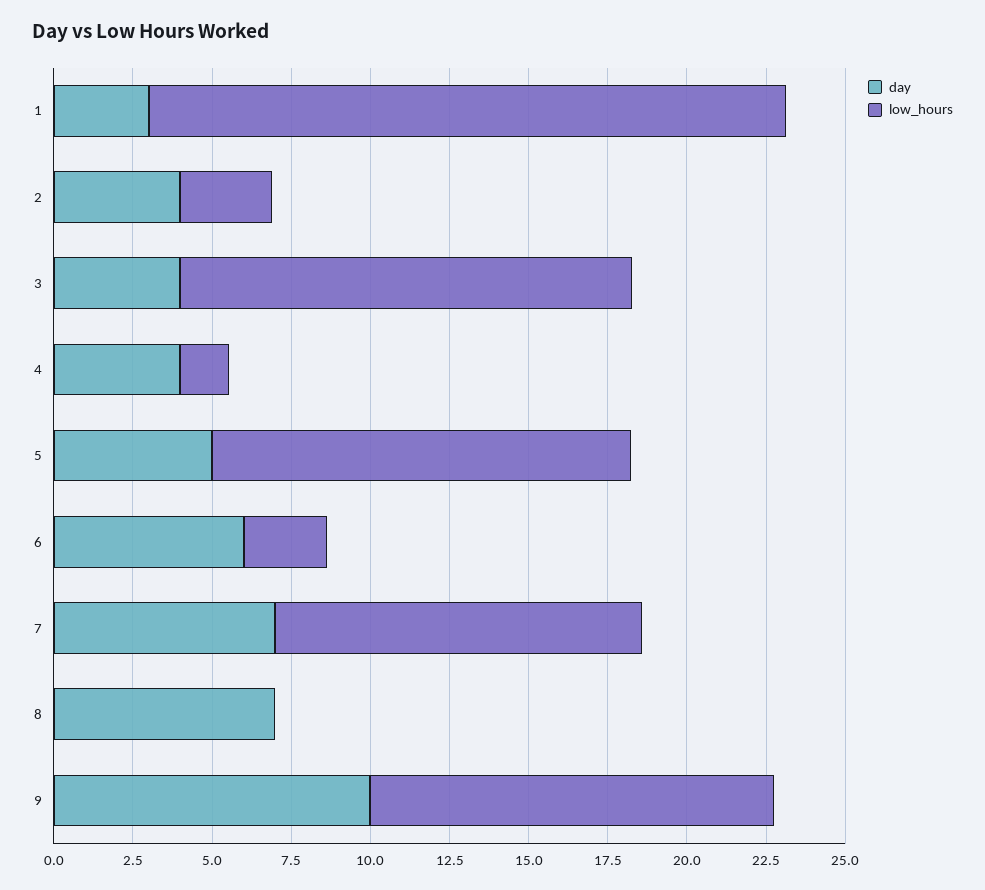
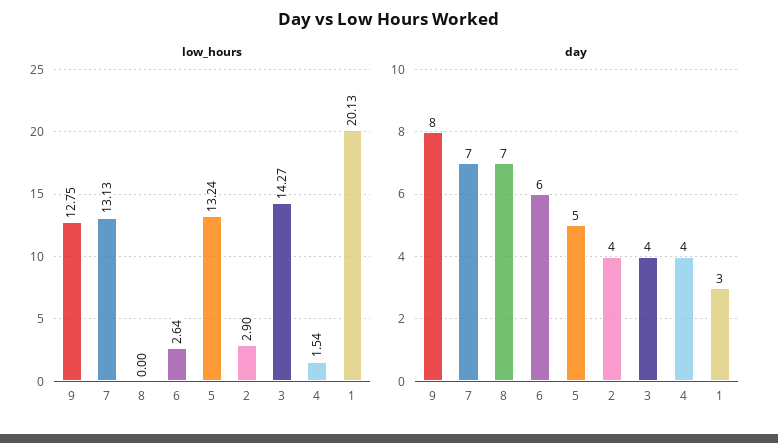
  {
    "day": {
      "1": 3,
      "2": 4,
      "3": 4,
      "4": 4,
      "5": 5,
      "6": 6,
      "7": 7,
      "8": 7,
-     "9": 10
+     "9": 8
    },
    "low_hours": {
      "1": 20.13,
      "2": 2.9,
      "3": 14.27,
      "4": 1.54,
      "5": 13.24,
      "6": 2.64,
-     "7": 11.5,
+     "7": 13.13,
      "8": 0,
      "9": 12.75
    }
  }

